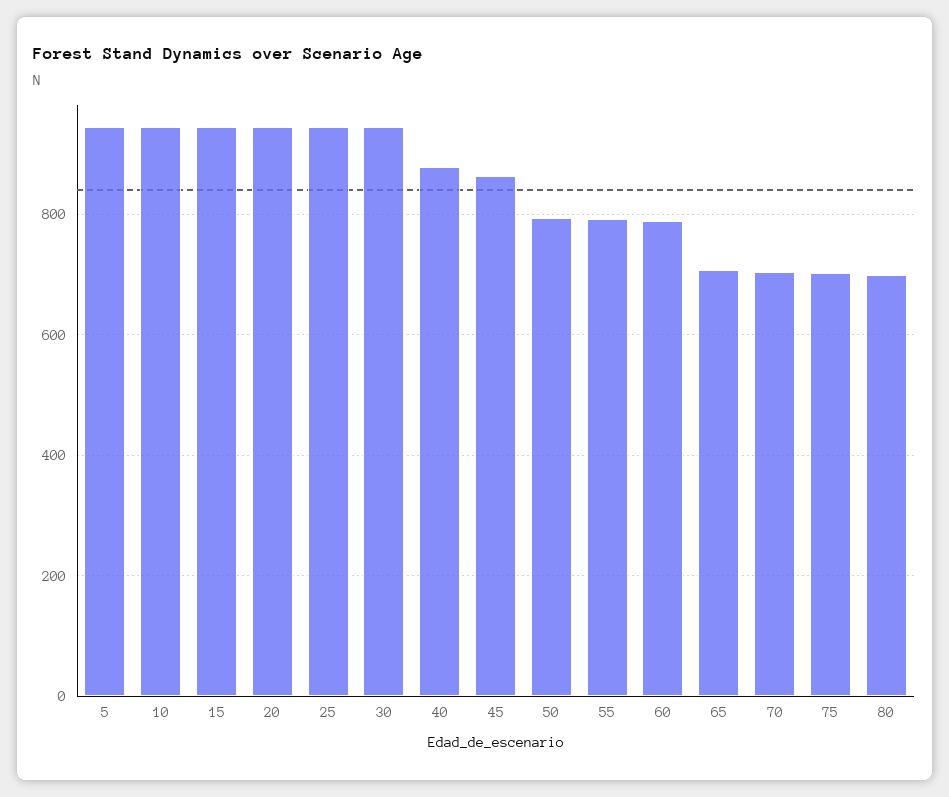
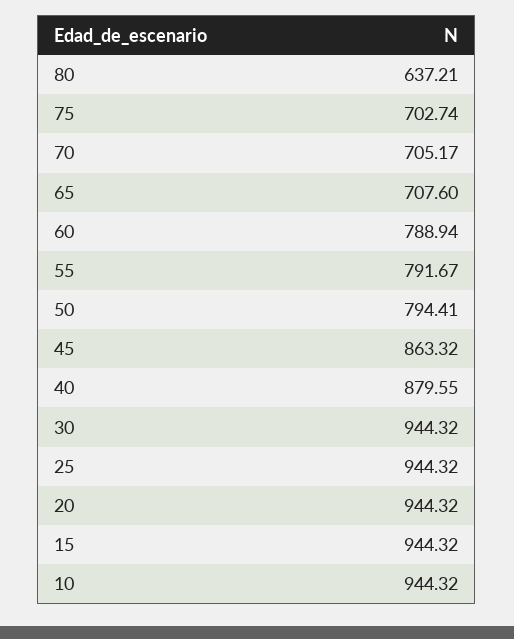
  {
-   "5": 940,
    "10": 944.32,
    "15": 944.32,
    "20": 944.32,
    "25": 944.32,
    "30": 944.32,
    "40": 879.55,
    "45": 863.32,
    "50": 794.41,
    "55": 791.67,
    "60": 788.94,
    "65": 707.6,
    "70": 705.17,
    "75": 702.74,
-   "80": 700
+   "80": 637.21
  }

